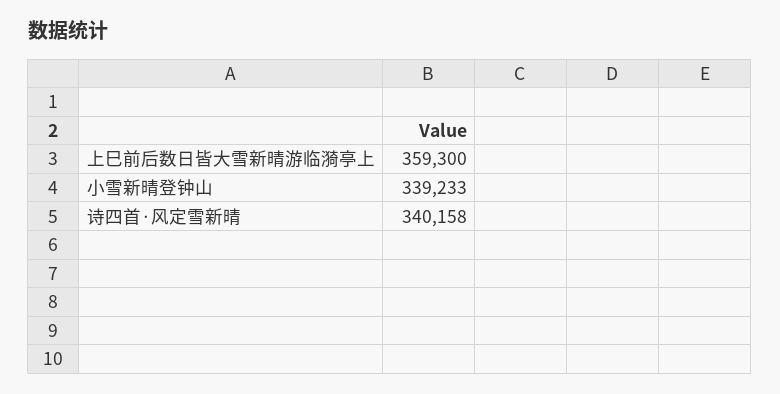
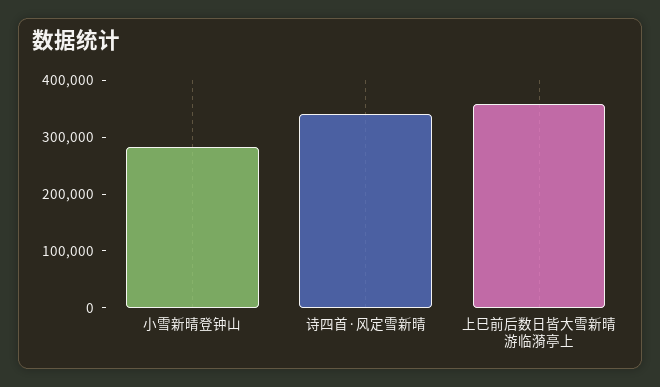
  {
    "上巳前后数日皆大雪新晴游临漪亭上": 359300,
-   "小雪新晴登钟山": 339233,
+   "小雪新晴登钟山": 280000,
    "诗四首·风定雪新晴": 340158
  }

